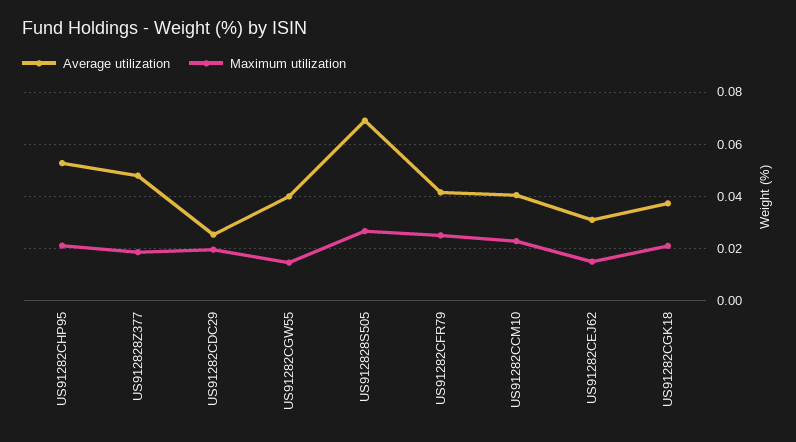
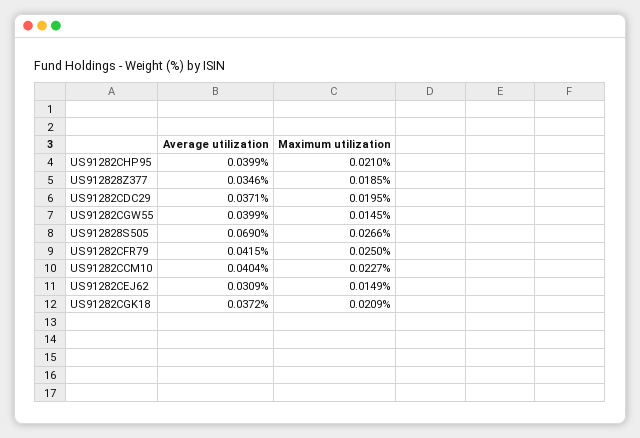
  {
    "Average utilization": {
-     "US91282CHP95": 0.0525,
+     "US91282CHP95": 0.0399,
-     "US912828Z377": 0.0475,
+     "US912828Z377": 0.0346,
-     "US91282CDC29": 0.025,
+     "US91282CDC29": 0.0371,
      "US91282CGW55": 0.0399,
      "US912828S505": 0.069,
      "US91282CFR79": 0.0415,
      "US91282CCM10": 0.0404,
      "US91282CEJ62": 0.0309,
      "US91282CGK18": 0.0372
    },
    "Maximum utilization": {
      "US91282CHP95": 0.021,
      "US912828Z377": 0.0185,
      "US91282CDC29": 0.0195,
      "US91282CGW55": 0.0145,
      "US912828S505": 0.0266,
      "US91282CFR79": 0.025,
      "US91282CCM10": 0.0227,
      "US91282CEJ62": 0.0149,
      "US91282CGK18": 0.0209
    }
  }

